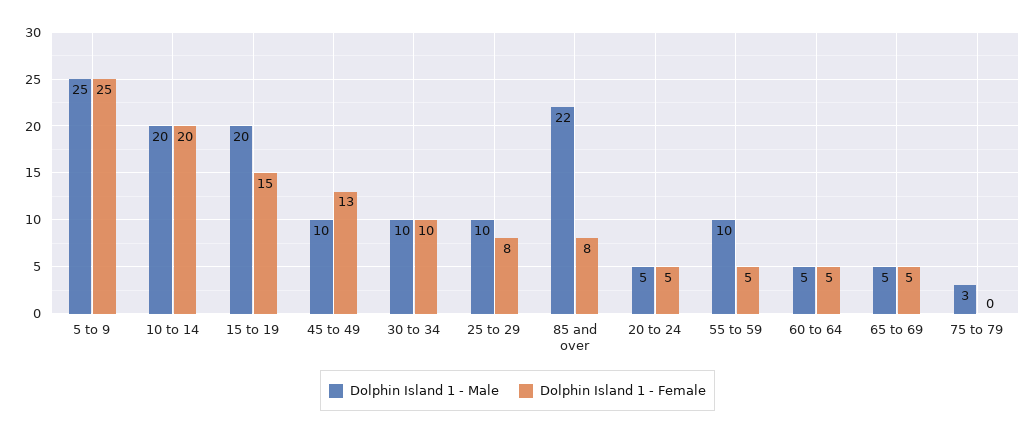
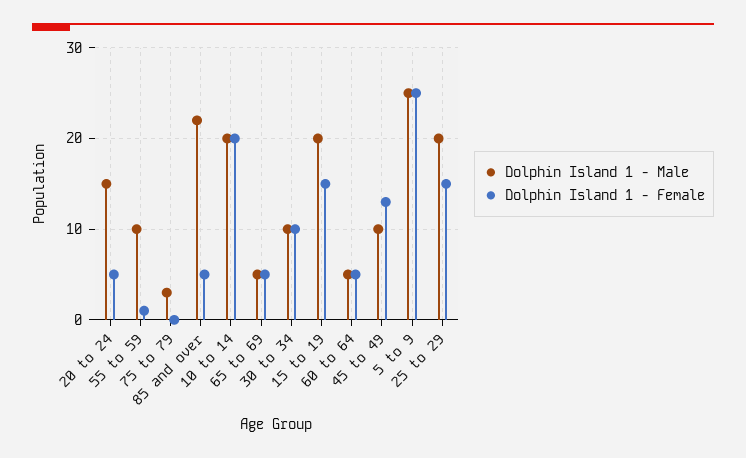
  {
    "Dolphin Island 1 - Male": {
      "5 to 9": 25,
      "10 to 14": 20,
      "15 to 19": 20,
      "45 to 49": 10,
      "30 to 34": 10,
-     "25 to 29": 10,
+     "25 to 29": 20,
      "85 and over": 22,
-     "20 to 24": 5,
+     "20 to 24": 15,
      "55 to 59": 10,
      "60 to 64": 5,
      "65 to 69": 5,
      "75 to 79": 3
    },
    "Dolphin Island 1 - Female": {
      "5 to 9": 25,
      "10 to 14": 20,
      "15 to 19": 15,
      "45 to 49": 13,
      "30 to 34": 10,
-     "25 to 29": 8,
+     "25 to 29": 15,
-     "85 and over": 8,
+     "85 and over": 5,
      "20 to 24": 5,
-     "55 to 59": 5,
+     "55 to 59": 1,
      "60 to 64": 5,
      "65 to 69": 5,
      "75 to 79": 0
    }
  }

